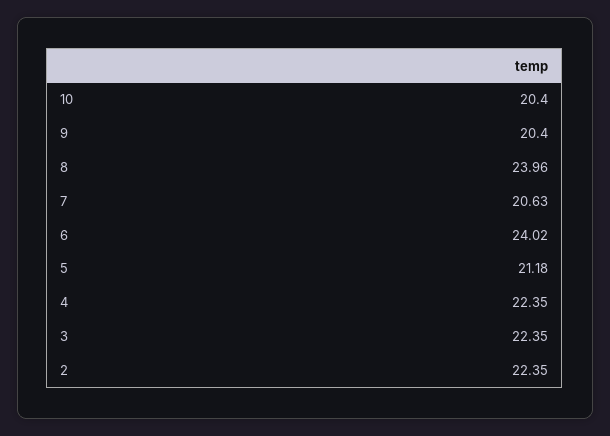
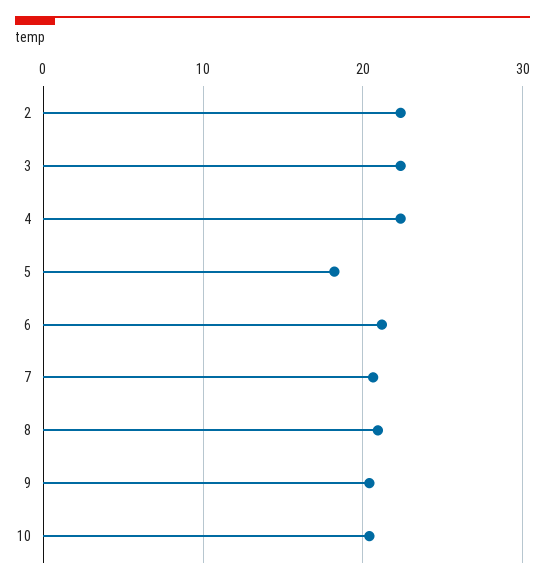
  {
    "10": 20.4,
    "9": 20.4,
-   "8": 23.96,
+   "8": 21,
    "7": 20.63,
-   "6": 24.02,
+   "6": 21,
-   "5": 21.18,
+   "5": 18,
    "4": 22.35,
    "3": 22.35,
    "2": 22.35
  }

